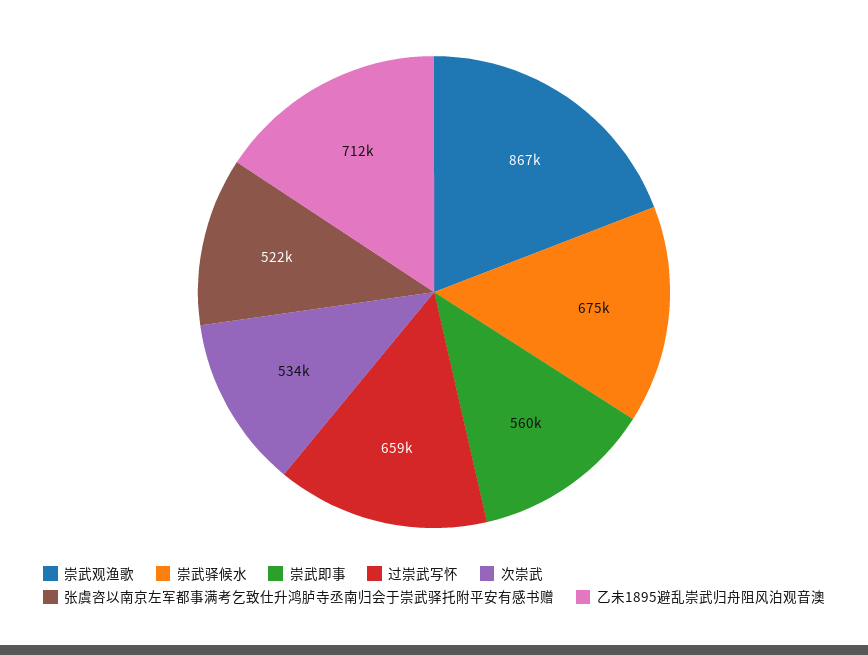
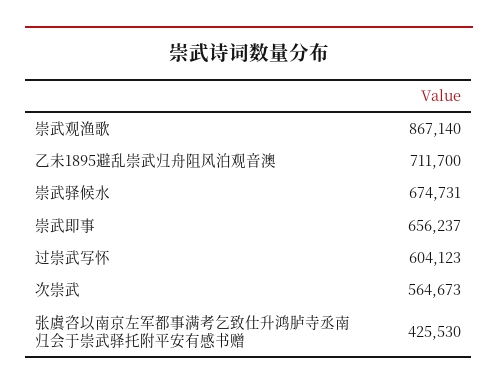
  {
    "崇武观渔歌": 867140,
    "崇武驿候水": 674731,
-   "崇武即事": 560000,
+   "崇武即事": 656237,
-   "过崇武写怀": 659000,
+   "过崇武写怀": 604123,
-   "次崇武": 534000,
+   "次崇武": 564673,
-   "张虞咨以南京左军都事满考乞致仕升鸿胪寺丞南归会于崇武驿托附平安有感书赠": 522000,
+   "张虞咨以南京左军都事满考乞致仕升鸿胪寺丞南归会于崇武驿托附平安有感书赠": 425530,
    "乙未1895避乱崇武归舟阻风泊观音澳": 711700
  }

